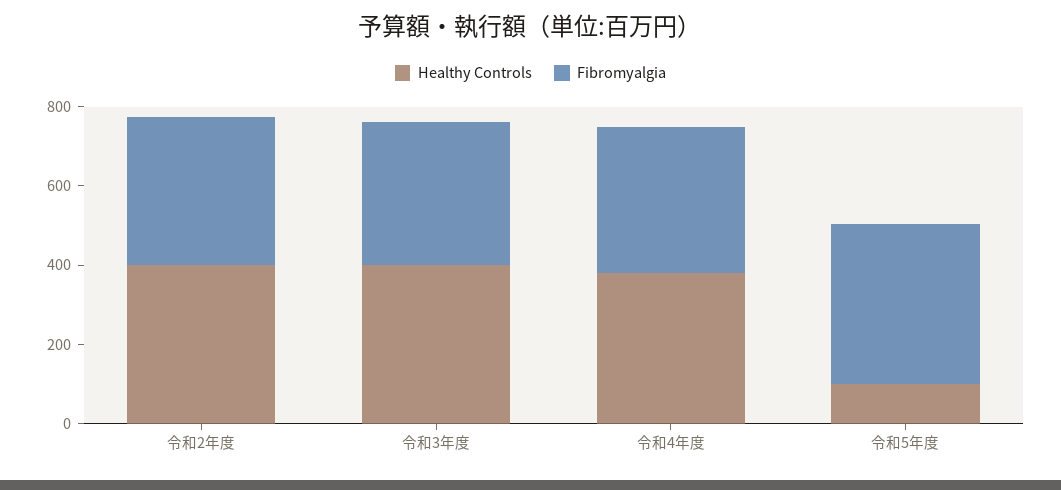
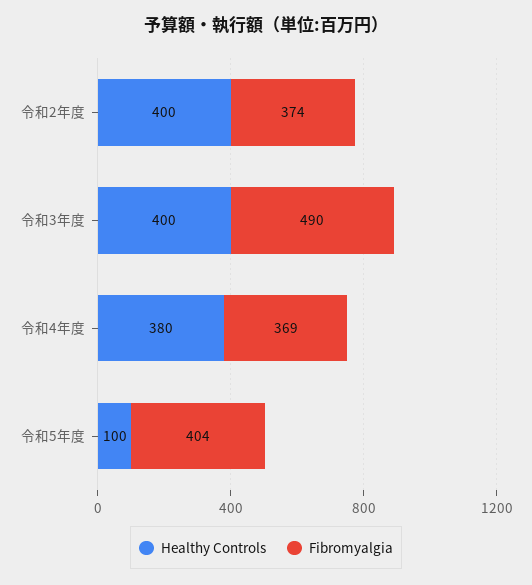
  {
    "Healthy Controls": {
      "令和2年度": 400,
      "令和3年度": 400,
      "令和4年度": 380,
      "令和5年度": 100
    },
    "Fibromyalgia": {
      "令和2年度": 374,
-     "令和3年度": 350,
+     "令和3年度": 490,
      "令和4年度": 369,
      "令和5年度": 404
    }
  }

